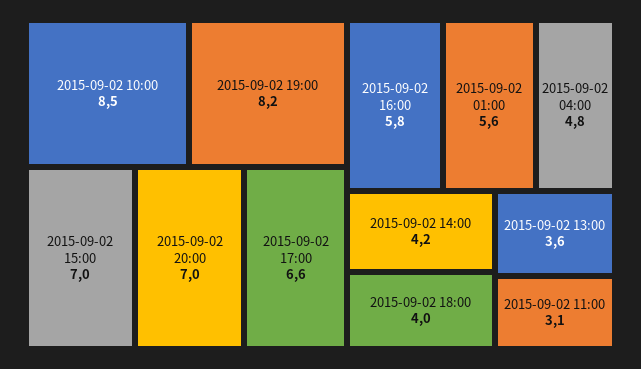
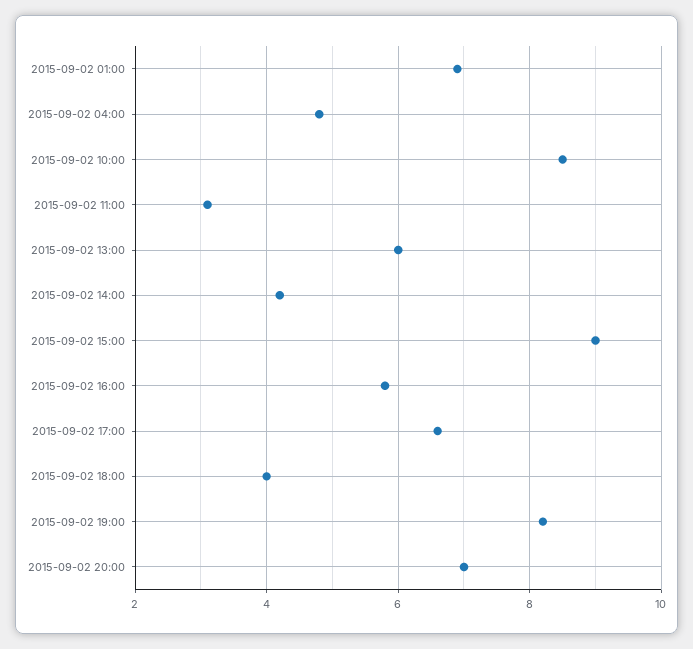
  {
    "2015-09-02 10:00": 8.5,
    "2015-09-02 19:00": 8.2,
-   "2015-09-02 15:00": 7,
+   "2015-09-02 15:00": 9,
    "2015-09-02 20:00": 7,
    "2015-09-02 17:00": 6.6,
    "2015-09-02 16:00": 5.8,
-   "2015-09-02 01:00": 5.6,
+   "2015-09-02 01:00": 7,
    "2015-09-02 04:00": 4.8,
    "2015-09-02 14:00": 4.2,
    "2015-09-02 18:00": 4,
-   "2015-09-02 13:00": 3.6,
+   "2015-09-02 13:00": 6,
    "2015-09-02 11:00": 3.1
  }

